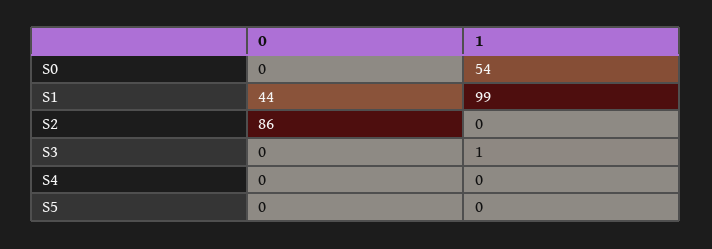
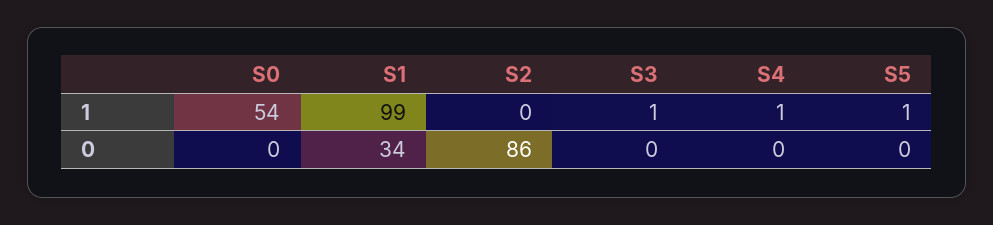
  {
    "0": {
      "S0": 0,
-     "S1": 44,
+     "S1": 34,
      "S2": 86,
      "S3": 0,
      "S4": 0,
      "S5": 0
    },
    "1": {
      "S0": 54,
      "S1": 99,
      "S2": 0,
      "S3": 1,
-     "S4": 0,
+     "S4": 1,
-     "S5": 0
+     "S5": 1
    }
  }

